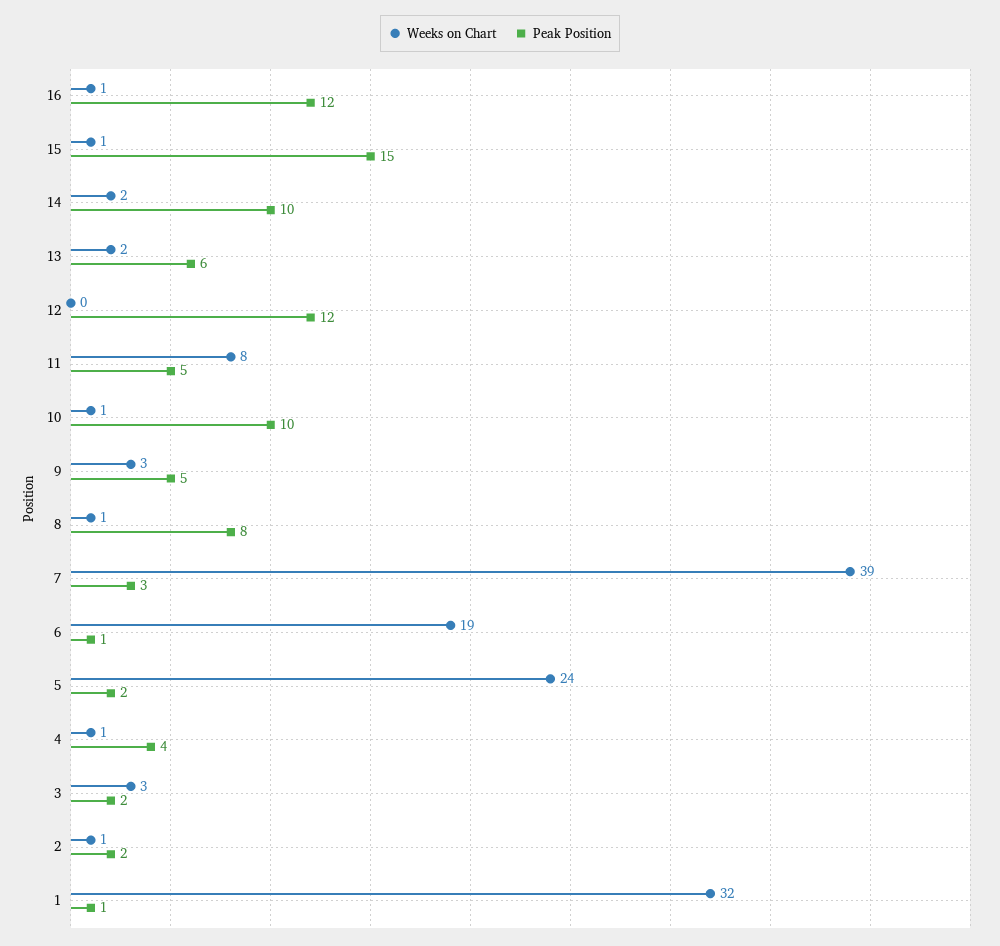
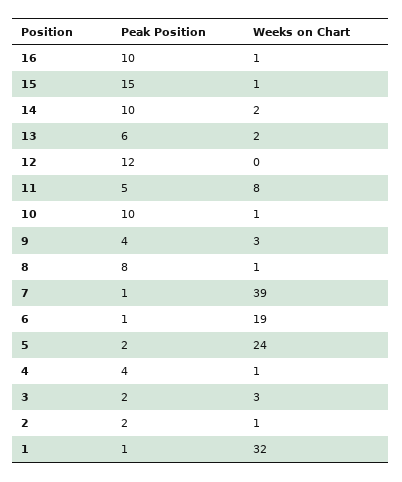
  {
    "Weeks on Chart": {
      "16": 1,
      "15": 1,
      "14": 2,
      "13": 2,
      "12": 0,
      "11": 8,
      "10": 1,
      "9": 3,
      "8": 1,
      "7": 39,
      "6": 19,
      "5": 24,
      "4": 1,
      "3": 3,
      "2": 1,
      "1": 32
    },
    "Peak Position": {
-     "16": 12,
+     "16": 10,
      "15": 15,
      "14": 10,
      "13": 6,
      "12": 12,
      "11": 5,
      "10": 10,
-     "9": 5,
+     "9": 4,
      "8": 8,
-     "7": 3,
+     "7": 1,
      "6": 1,
      "5": 2,
      "4": 4,
      "3": 2,
      "2": 2,
      "1": 1
    }
  }

